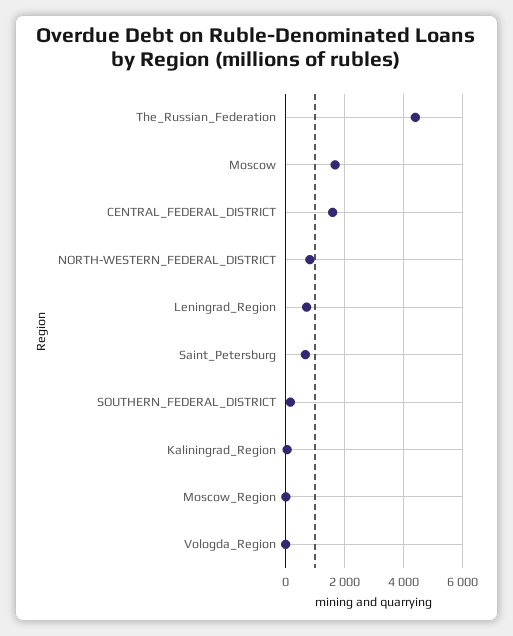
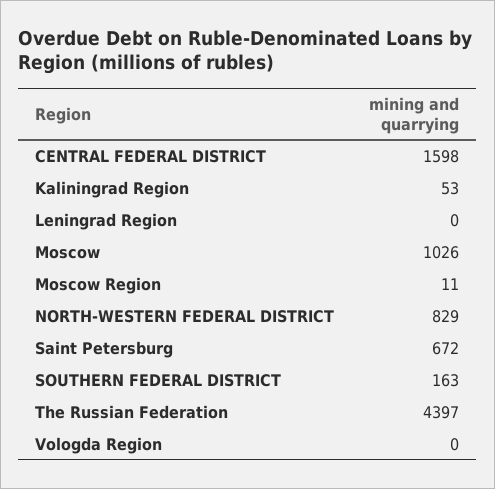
  {
    "The_Russian_Federation": 4397,
-   "Moscow": 1750,
+   "Moscow": 1026,
    "CENTRAL_FEDERAL_DISTRICT": 1598,
    "NORTH-WESTERN_FEDERAL_DISTRICT": 829,
-   "Leningrad_Region": 750,
+   "Leningrad_Region": 0,
    "Saint_Petersburg": 672,
    "SOUTHERN_FEDERAL_DISTRICT": 163,
    "Kaliningrad_Region": 53,
    "Moscow_Region": 11,
    "Vologda_Region": 0
  }

